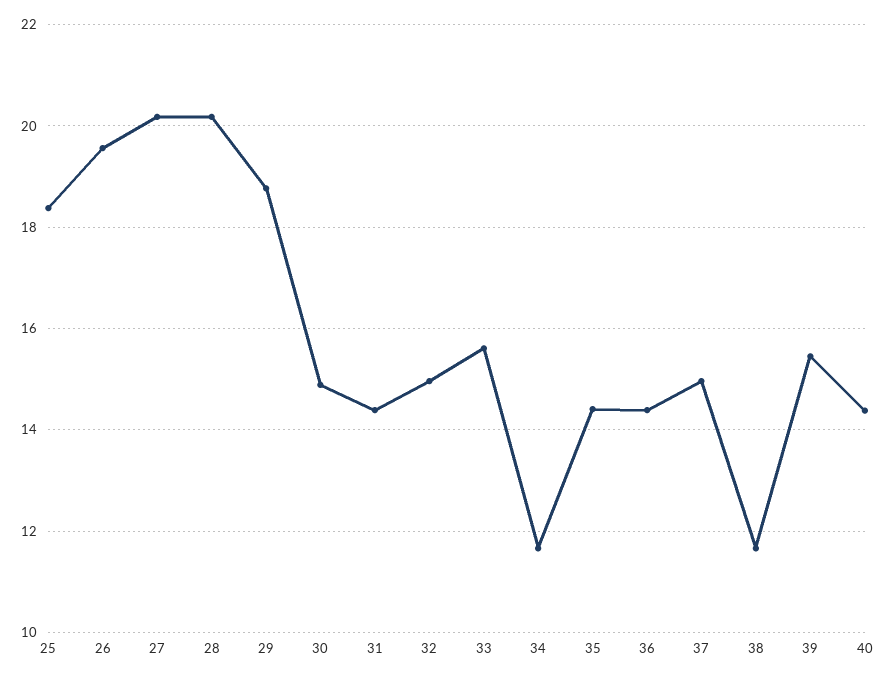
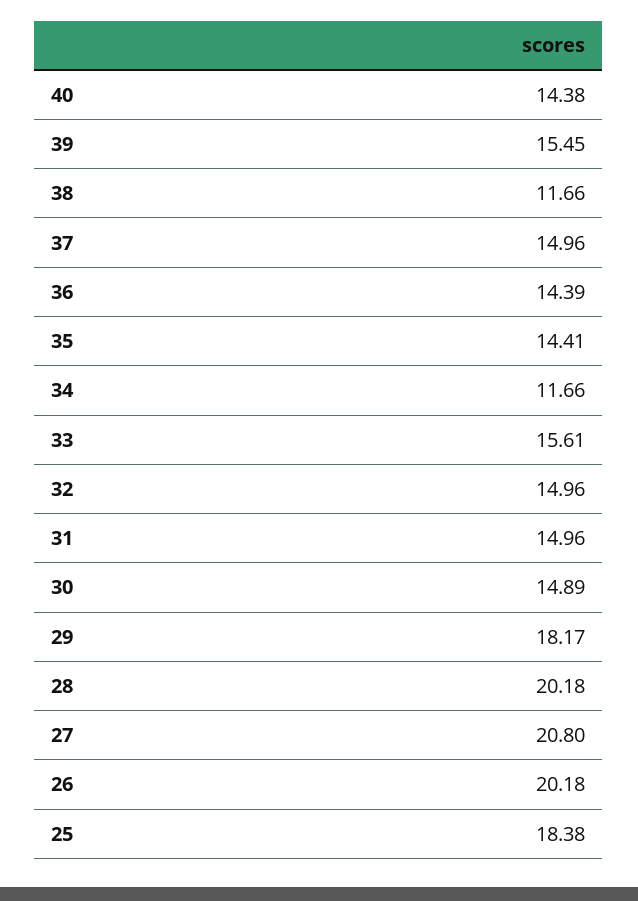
  {
    "25": 18.38,
-   "26": 19.6,
+   "26": 20.18,
-   "27": 20.2,
+   "27": 20.8,
    "28": 20.18,
-   "29": 18.8,
+   "29": 18.17,
    "30": 14.89,
-   "31": 14.4,
+   "31": 14.96,
    "32": 14.96,
    "33": 15.61,
    "34": 11.66,
    "35": 14.41,
    "36": 14.39,
    "37": 14.96,
    "38": 11.66,
    "39": 15.45,
    "40": 14.38
  }

